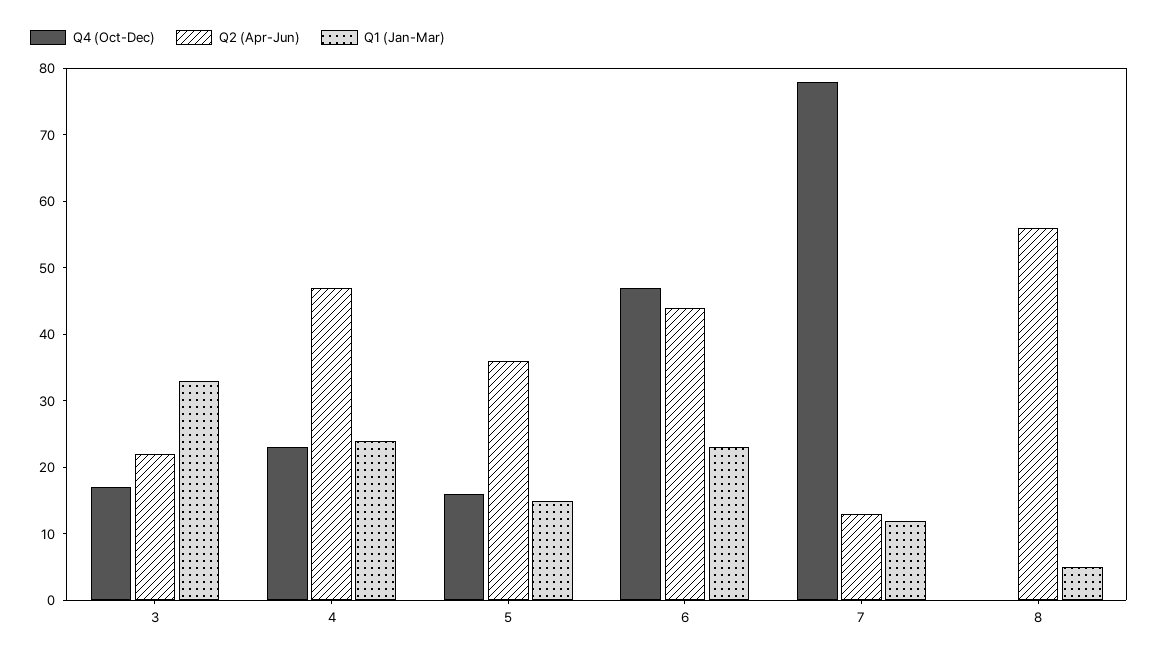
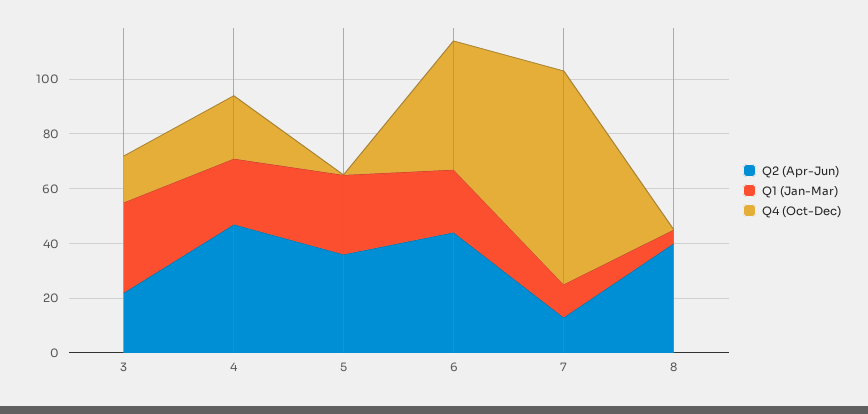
  {
    "Q4 (Oct-Dec)": {
      "3": 15,
      "4": 25,
-     "5": 15,
+     "5": 0,
      "6": 45,
      "7": 80,
      "8": 0
    },
    "Q2 (Apr-Jun)": {
      "3": 20,
      "4": 45,
      "5": 35,
      "6": 45,
      "7": 15,
-     "8": 55
+     "8": 40
    },
    "Q1 (Jan-Mar)": {
      "3": 35,
      "4": 25,
-     "5": 15,
+     "5": 30,
      "6": 25,
      "7": 10,
      "8": 5
    }
  }

